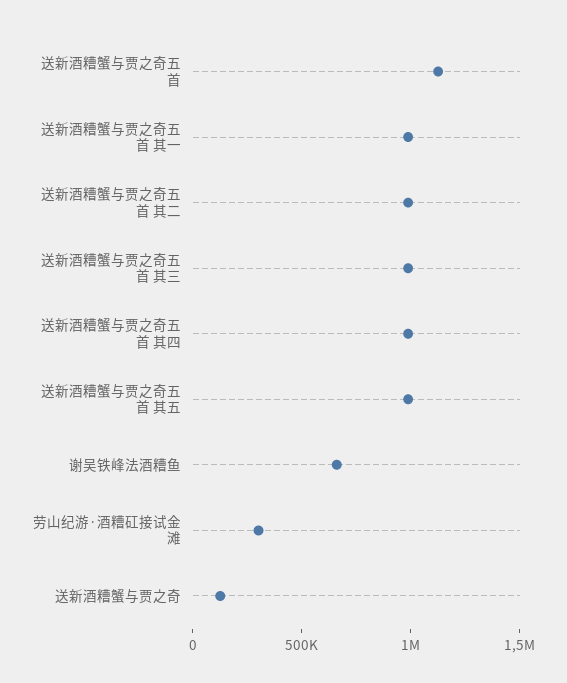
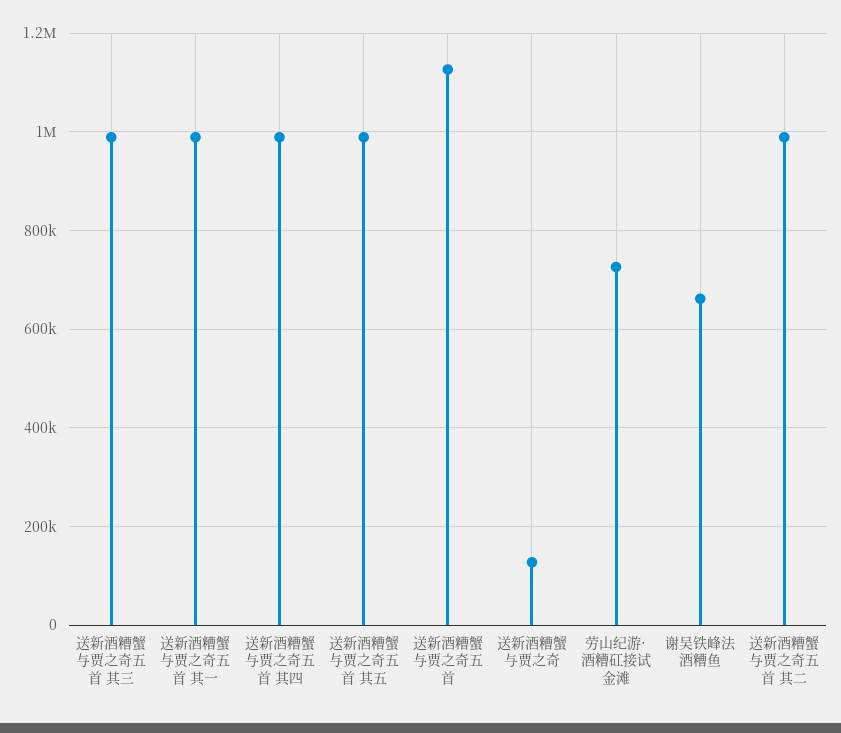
  {
    "送新酒糟蟹与贾之奇五首": 1120000,
    "送新酒糟蟹与贾之奇五首 其一": 980000,
    "送新酒糟蟹与贾之奇五首 其二": 980000,
    "送新酒糟蟹与贾之奇五首 其三": 980000,
    "送新酒糟蟹与贾之奇五首 其四": 980000,
    "送新酒糟蟹与贾之奇五首 其五": 980000,
    "谢吴铁峰法酒糟鱼": 660000,
-   "劳山纪游·酒糟矼接试金滩": 300000,
+   "劳山纪游·酒糟矼接试金滩": 720000,
    "送新酒糟蟹与贾之奇": 120000
  }

